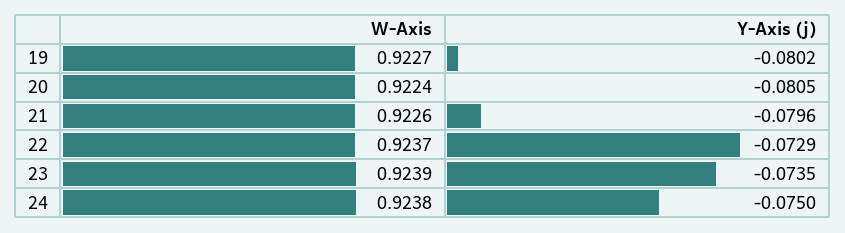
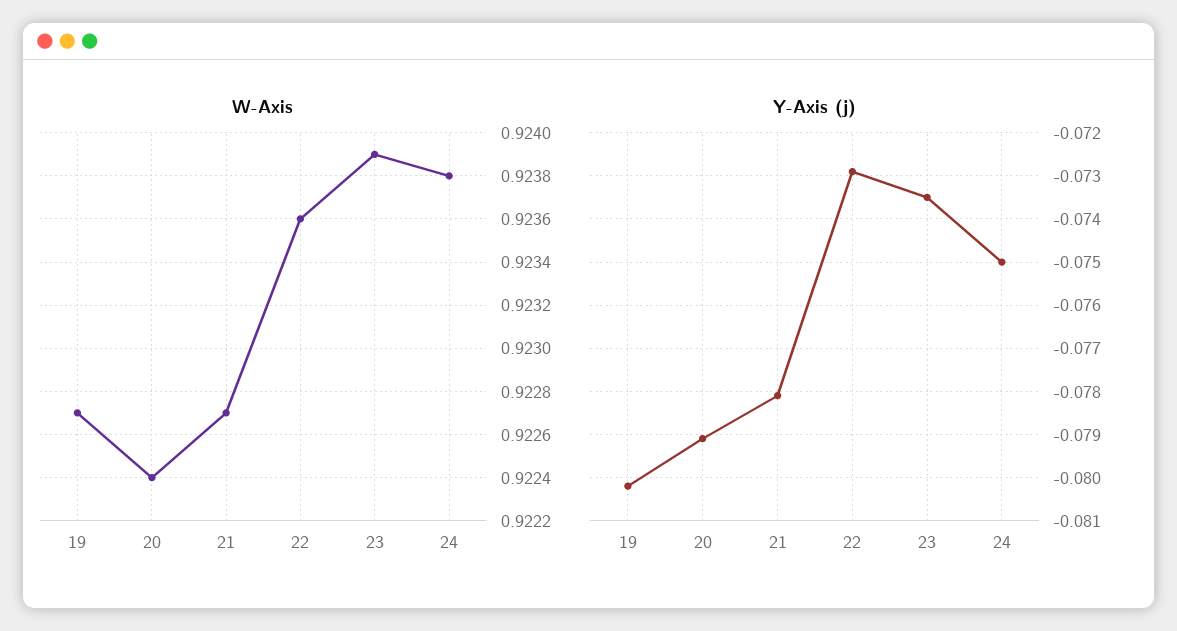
  {
    "W-Axis": {
      "19": 0.9227,
      "20": 0.9224,
-     "21": 0.9226,
+     "21": 0.9227,
-     "22": 0.9237,
+     "22": 0.9236,
      "23": 0.9239,
      "24": 0.9238
    },
    "Y-Axis (j)": {
      "19": -0.0802,
-     "20": -0.0805,
+     "20": -0.079,
-     "21": -0.0796,
+     "21": -0.078,
      "22": -0.0729,
      "23": -0.0735,
      "24": -0.075
    }
  }

